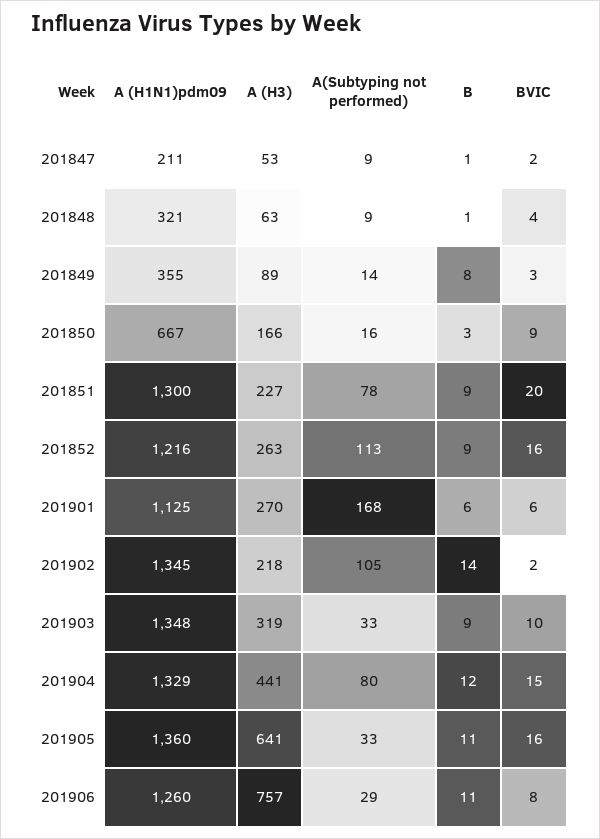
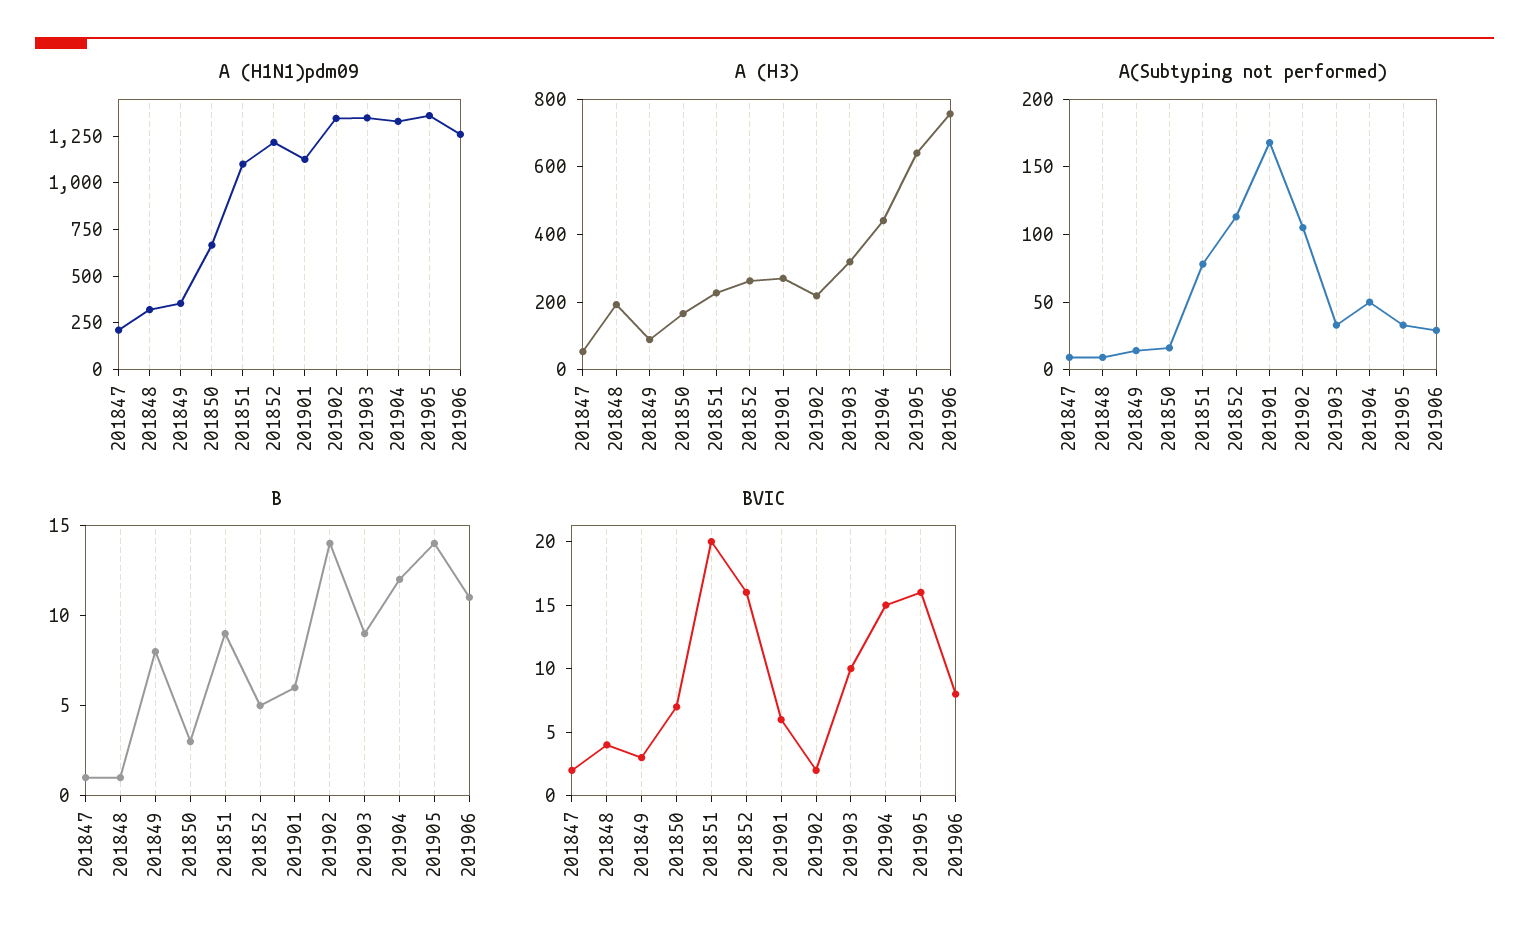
  {
    "A (H1N1)pdm09": {
      "201847": 211,
      "201848": 321,
      "201849": 355,
      "201850": 667,
-     "201851": 1300,
+     "201851": 1100,
      "201852": 1216,
      "201901": 1125,
      "201902": 1345,
      "201903": 1348,
      "201904": 1329,
      "201905": 1360,
      "201906": 1260
    },
    "A (H3)": {
      "201847": 53,
-     "201848": 63,
+     "201848": 200,
      "201849": 89,
      "201850": 166,
      "201851": 227,
      "201852": 263,
      "201901": 270,
      "201902": 218,
      "201903": 319,
      "201904": 441,
      "201905": 641,
      "201906": 757
    },
    "A(Subtyping not performed)": {
      "201847": 9,
      "201848": 9,
      "201849": 14,
      "201850": 16,
      "201851": 78,
      "201852": 113,
      "201901": 168,
      "201902": 105,
      "201903": 33,
-     "201904": 80,
+     "201904": 50,
      "201905": 33,
      "201906": 29
    },
    "B": {
      "201847": 1,
      "201848": 1,
      "201849": 8,
      "201850": 3,
      "201851": 9,
-     "201852": 9,
+     "201852": 5,
      "201901": 6,
      "201902": 14,
      "201903": 9,
      "201904": 12,
-     "201905": 11,
+     "201905": 14,
      "201906": 11
    },
    "BVIC": {
      "201847": 2,
      "201848": 4,
      "201849": 3,
-     "201850": 9,
+     "201850": 7,
      "201851": 20,
      "201852": 16,
      "201901": 6,
      "201902": 2,
      "201903": 10,
      "201904": 15,
      "201905": 16,
      "201906": 8
    }
  }

